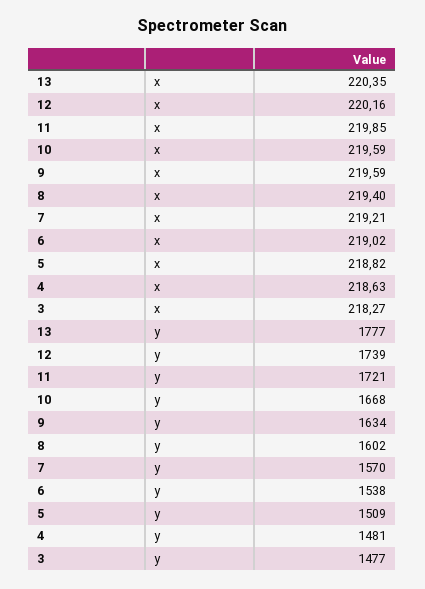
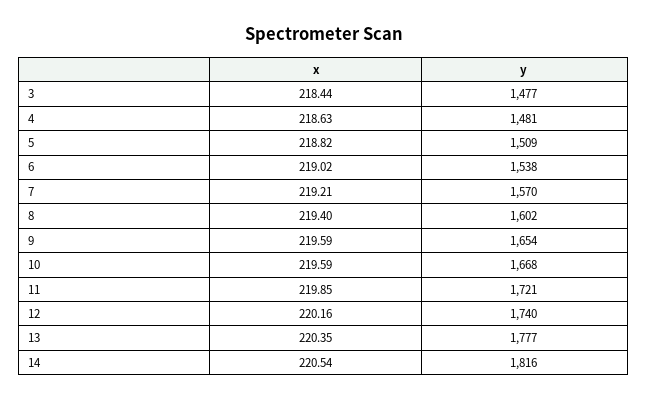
  {
    "13": {
      "x": 220.35,
      "y": 1777
    },
    "12": {
      "x": 220.16,
-     "y": 1739
+     "y": 1740
    },
    "11": {
      "x": 219.85,
      "y": 1721
    },
    "10": {
      "x": 219.59,
      "y": 1668
    },
    "9": {
      "x": 219.59,
-     "y": 1634
+     "y": 1654
    },
    "8": {
      "x": 219.4,
      "y": 1602
    },
    "7": {
      "x": 219.21,
      "y": 1570
    },
    "6": {
      "x": 219.02,
      "y": 1538
    },
    "5": {
      "x": 218.82,
      "y": 1509
    },
    "4": {
      "x": 218.63,
      "y": 1481
    },
    "3": {
-     "x": 218.27,
+     "x": 218.44,
      "y": 1477
-   }
+   },
+   "14": {
+     "x": 220.54,
+     "y": 1816
+   }
  }

